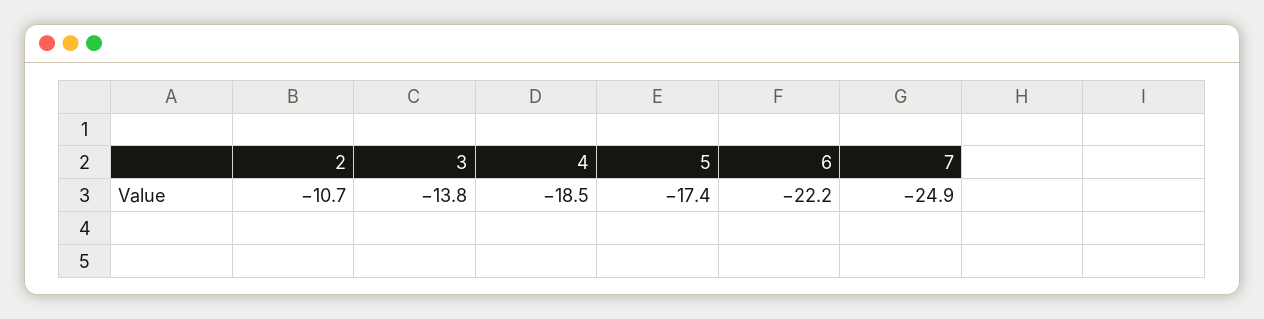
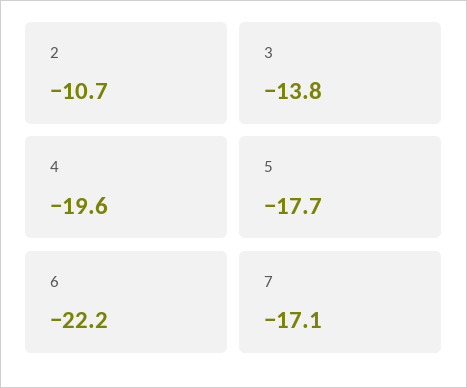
  {
    "2": -10.7,
    "3": -13.8,
-   "4": -18.5,
+   "4": -19.6,
-   "5": -17.4,
+   "5": -17.7,
    "6": -22.2,
-   "7": -24.9
+   "7": -17.1
  }

